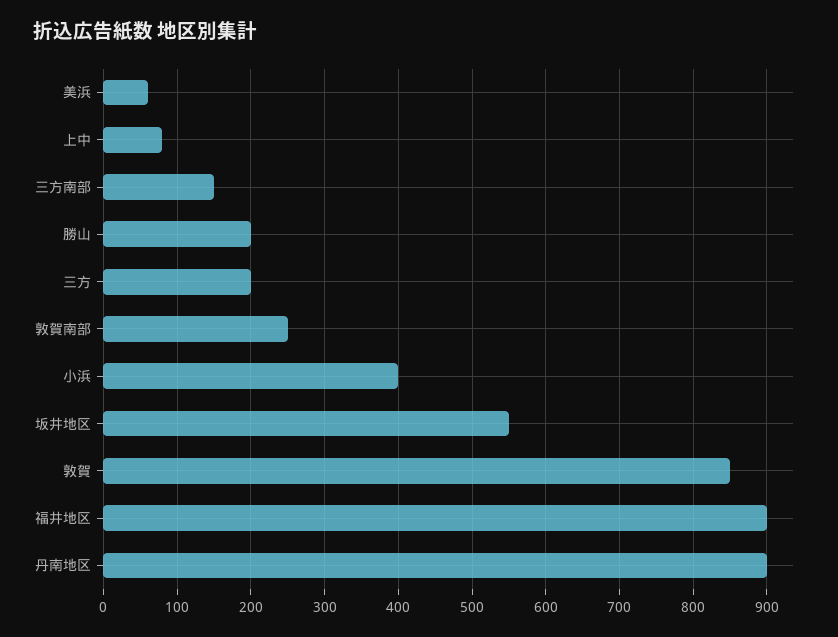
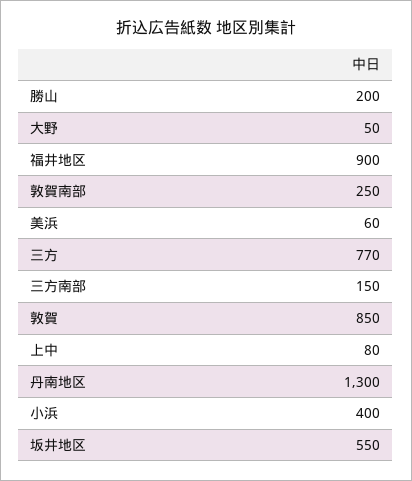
  {
    "美浜": 60,
    "上中": 80,
    "三方南部": 150,
    "勝山": 200,
-   "三方": 200,
+   "三方": 770,
    "敦賀南部": 250,
    "小浜": 400,
    "坂井地区": 550,
    "敦賀": 850,
    "福井地区": 900,
-   "丹南地区": 900
+   "丹南地区": 1300,
+   "大野": 50
  }

